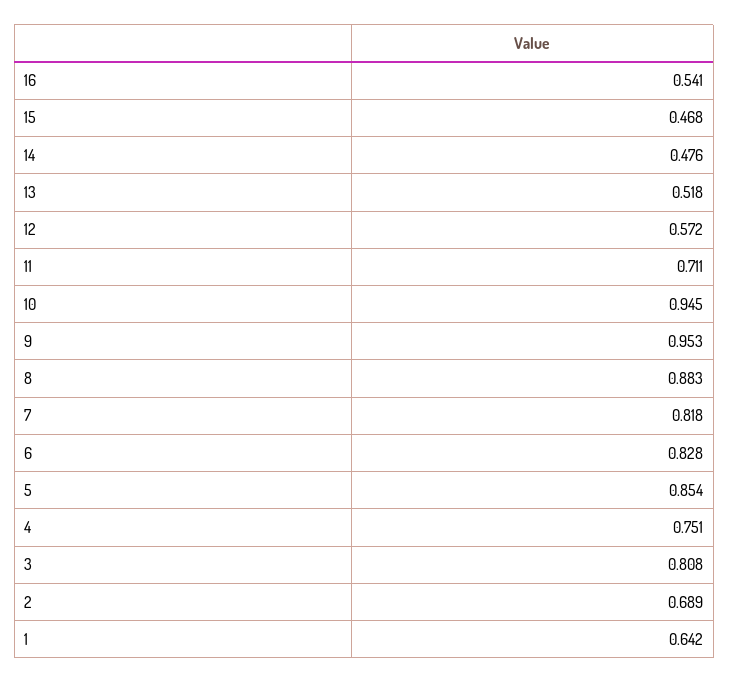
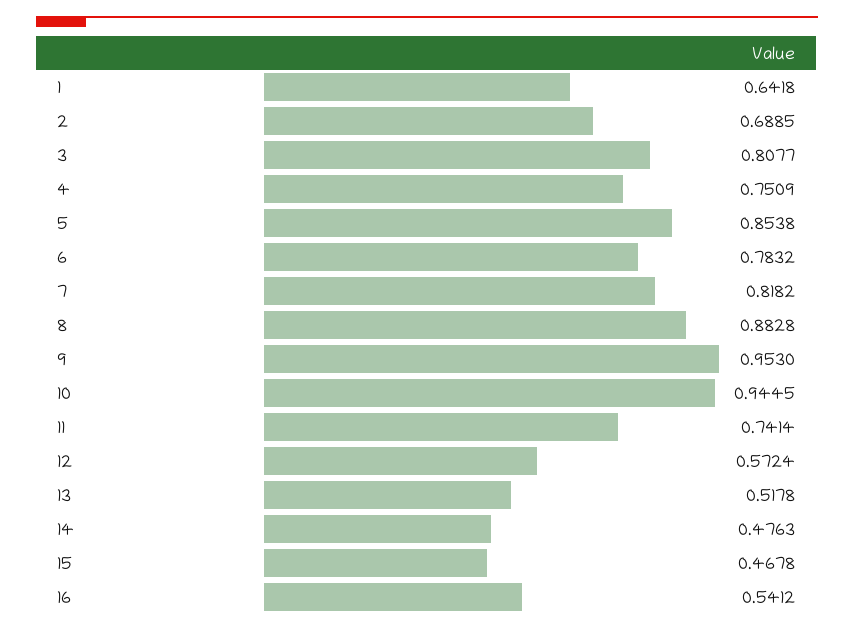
  {
    "16": 0.5412,
    "15": 0.4678,
    "14": 0.4763,
    "13": 0.5178,
    "12": 0.5724,
-   "11": 0.711,
+   "11": 0.7414,
    "10": 0.9445,
    "9": 0.953,
    "8": 0.8828,
    "7": 0.8182,
-   "6": 0.828,
+   "6": 0.7832,
    "5": 0.8538,
    "4": 0.7509,
    "3": 0.8077,
    "2": 0.6885,
    "1": 0.6418
  }

